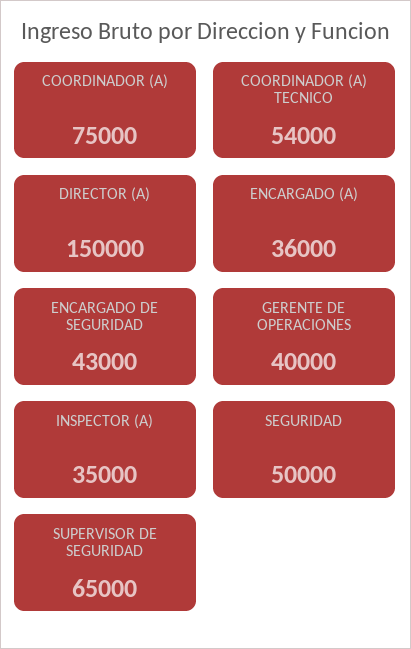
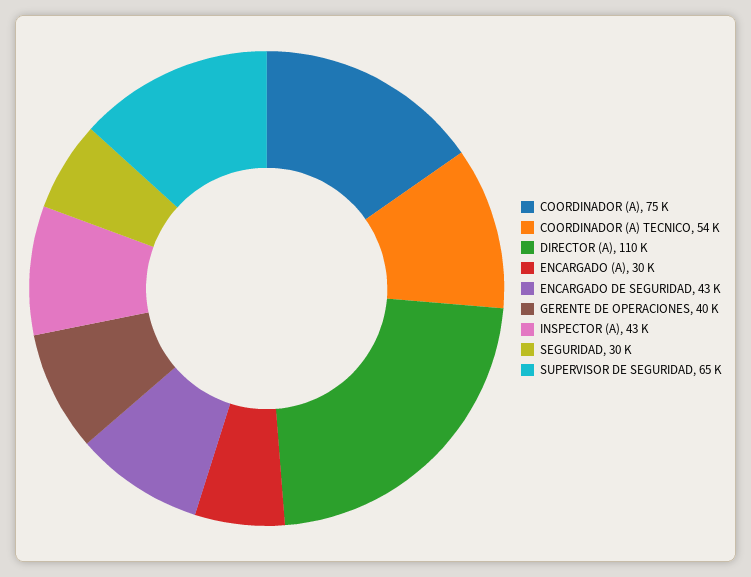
  {
    "COORDINADOR (A)": 75000,
    "COORDINADOR (A) TECNICO": 54000,
-   "DIRECTOR (A)": 150000,
+   "DIRECTOR (A)": 110000,
-   "ENCARGADO (A)": 36000,
+   "ENCARGADO (A)": 30000,
    "ENCARGADO DE SEGURIDAD": 43000,
    "GERENTE DE OPERACIONES": 40000,
-   "INSPECTOR (A)": 35000,
+   "INSPECTOR (A)": 43000,
-   "SEGURIDAD": 50000,
+   "SEGURIDAD": 30000,
    "SUPERVISOR DE SEGURIDAD": 65000
  }

